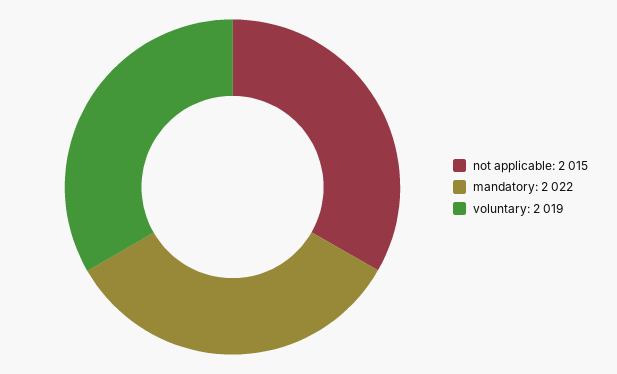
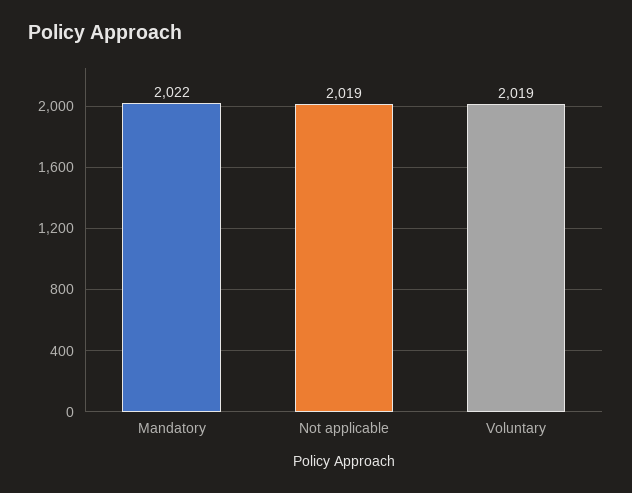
  {
-   "not applicable": 2015,
+   "not applicable": 2019,
    "mandatory": 2022,
    "voluntary": 2019
  }

